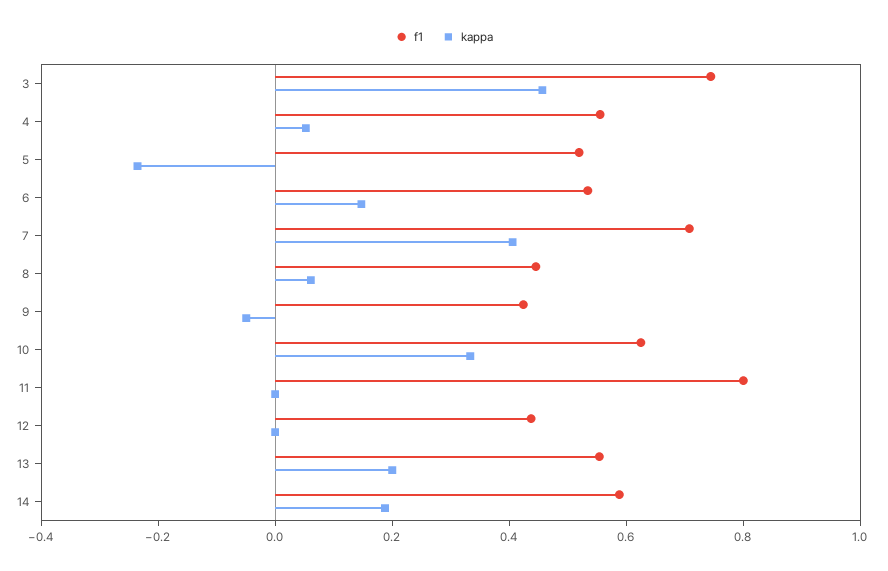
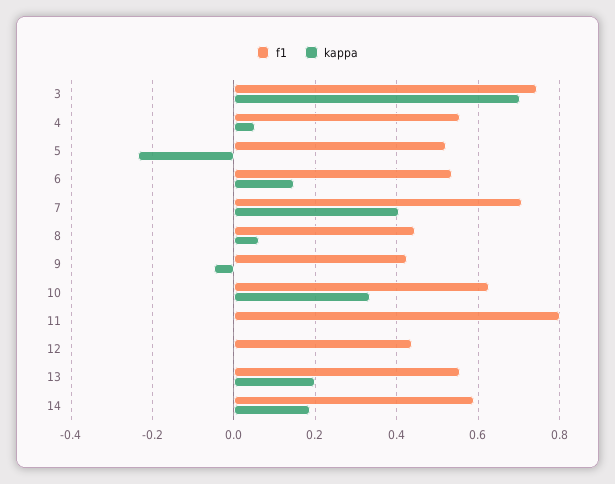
  {
    "f1": {
      "3": 0.74,
      "4": 0.56,
      "5": 0.52,
      "6": 0.54,
      "7": 0.7,
      "8": 0.44,
      "9": 0.42,
      "10": 0.62,
      "11": 0.8,
      "12": 0.44,
      "13": 0.56,
      "14": 0.58
    },
    "kappa": {
-     "3": 0.45,
+     "3": 0.7,
      "4": 0.06,
      "5": -0.24,
      "6": 0.14,
      "7": 0.4,
      "8": 0.06,
      "9": -0.04,
      "10": 0.34,
      "11": 0,
      "12": 0,
      "13": 0.2,
      "14": 0.18
    }
  }

